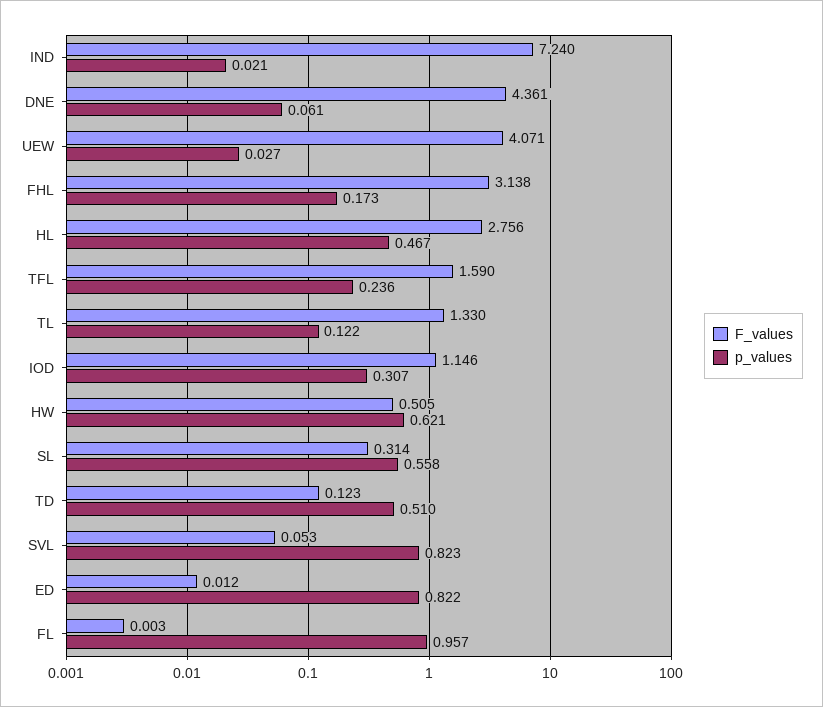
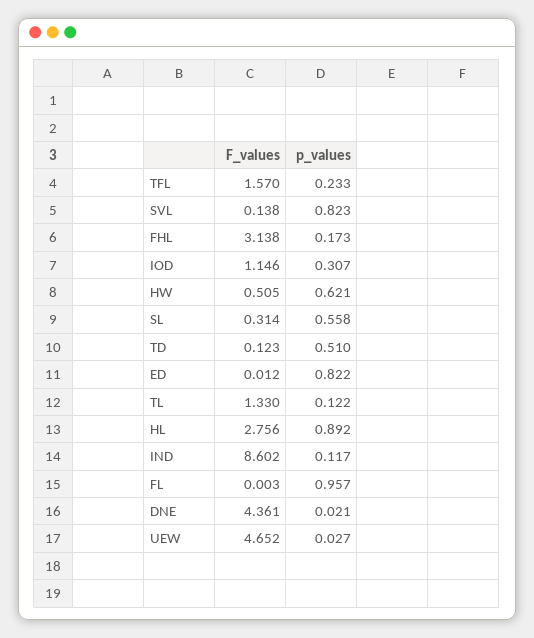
  {
    "F_values": {
-     "IND": 7.24,
+     "IND": 8.602,
      "DNE": 4.361,
-     "UEW": 4.071,
+     "UEW": 4.652,
      "FHL": 3.138,
      "HL": 2.756,
-     "TFL": 1.59,
+     "TFL": 1.57,
      "TL": 1.33,
      "IOD": 1.146,
      "HW": 0.505,
      "SL": 0.314,
      "TD": 0.123,
-     "SVL": 0.053,
+     "SVL": 0.138,
      "ED": 0.012,
      "FL": 0.003
    },
    "p_values": {
-     "IND": 0.021,
+     "IND": 0.117,
-     "DNE": 0.061,
+     "DNE": 0.021,
      "UEW": 0.027,
      "FHL": 0.173,
-     "HL": 0.467,
+     "HL": 0.892,
-     "TFL": 0.236,
+     "TFL": 0.233,
      "TL": 0.122,
      "IOD": 0.307,
      "HW": 0.621,
      "SL": 0.558,
      "TD": 0.51,
      "SVL": 0.823,
      "ED": 0.822,
      "FL": 0.957
    }
  }

